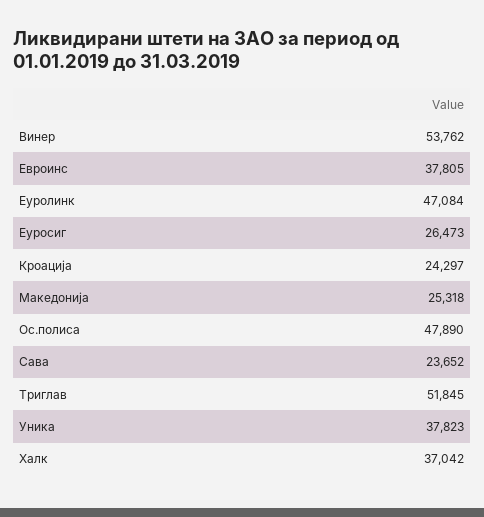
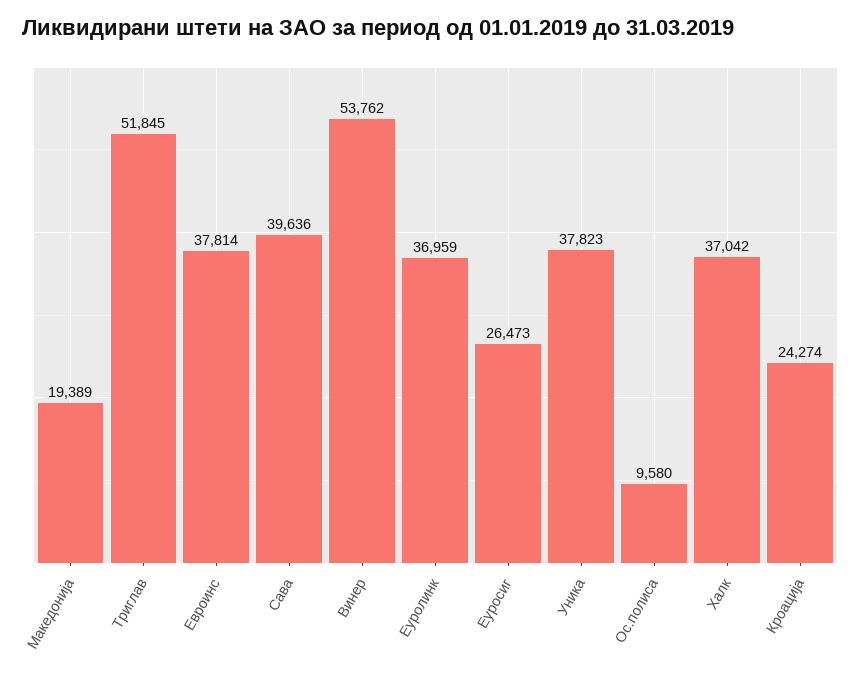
  {
    "Винер": 53762,
-   "Евроинс": 37805,
+   "Евроинс": 37814,
-   "Еуролинк": 47084,
+   "Еуролинк": 36959,
    "Еуросиг": 26473,
-   "Кроација": 24297,
+   "Кроација": 24274,
-   "Македонија": 25318,
+   "Македонија": 19389,
-   "Ос.полиса": 47890,
+   "Ос.полиса": 9580,
-   "Сава": 23652,
+   "Сава": 39636,
    "Триглав": 51845,
    "Уника": 37823,
    "Халк": 37042
  }

